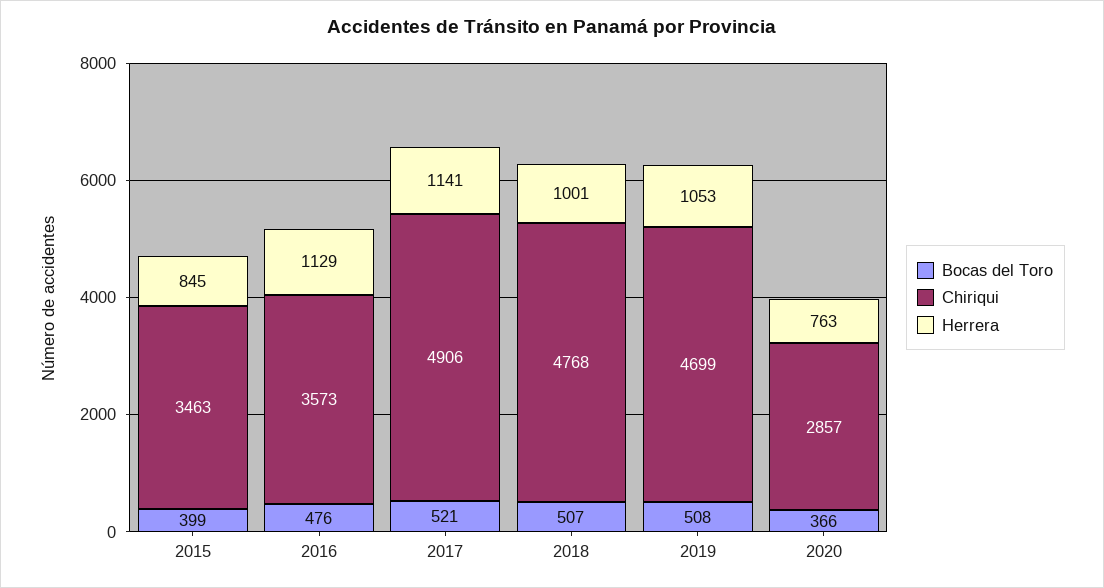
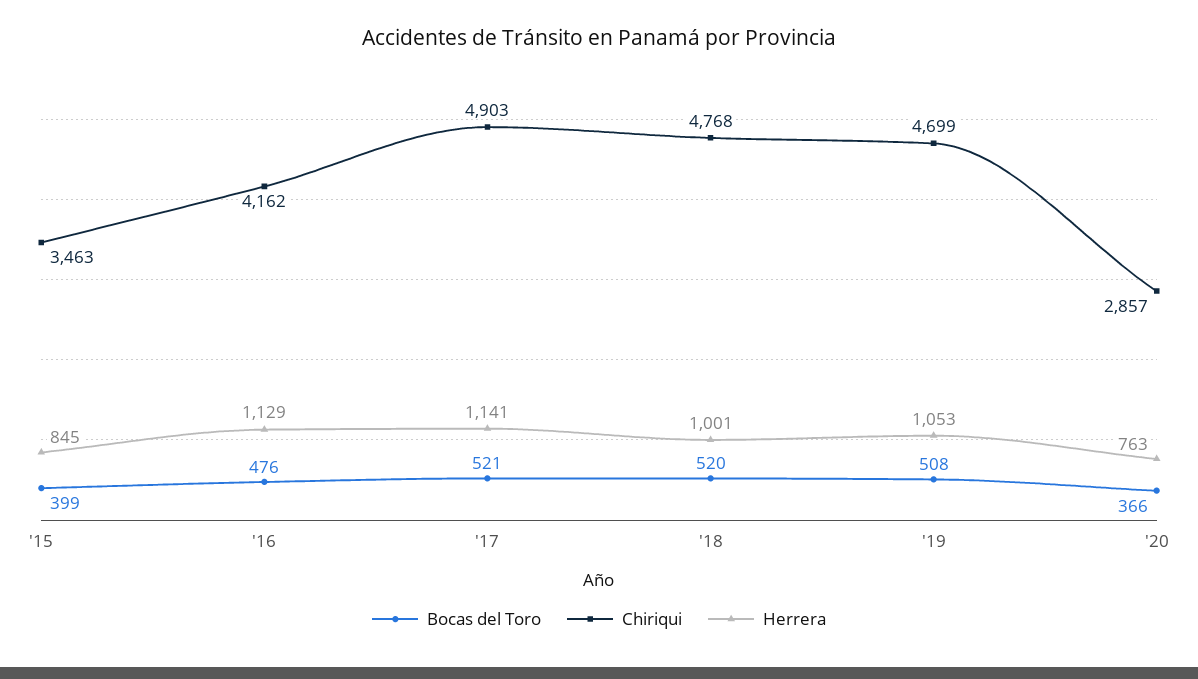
  {
    "Bocas del Toro": {
      "2015": 399,
      "2016": 476,
      "2017": 521,
-     "2018": 507,
+     "2018": 520,
      "2019": 508,
      "2020": 366
    },
    "Chiriqui": {
      "2015": 3463,
-     "2016": 3573,
+     "2016": 4162,
-     "2017": 4906,
+     "2017": 4903,
      "2018": 4768,
      "2019": 4699,
      "2020": 2857
    },
    "Herrera": {
      "2015": 845,
      "2016": 1129,
      "2017": 1141,
      "2018": 1001,
      "2019": 1053,
      "2020": 763
    }
  }

